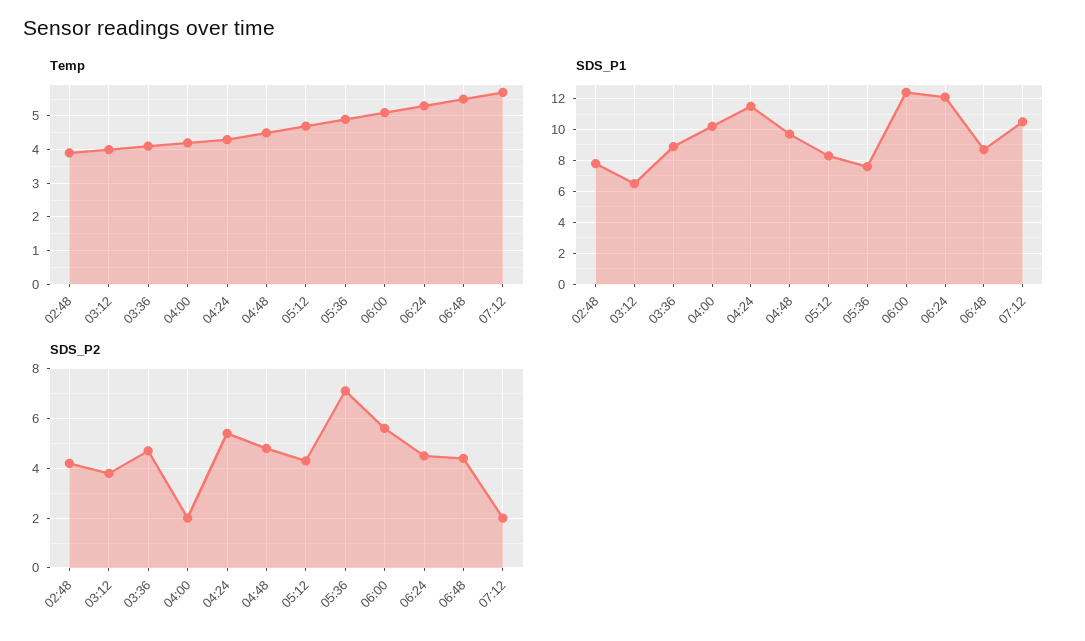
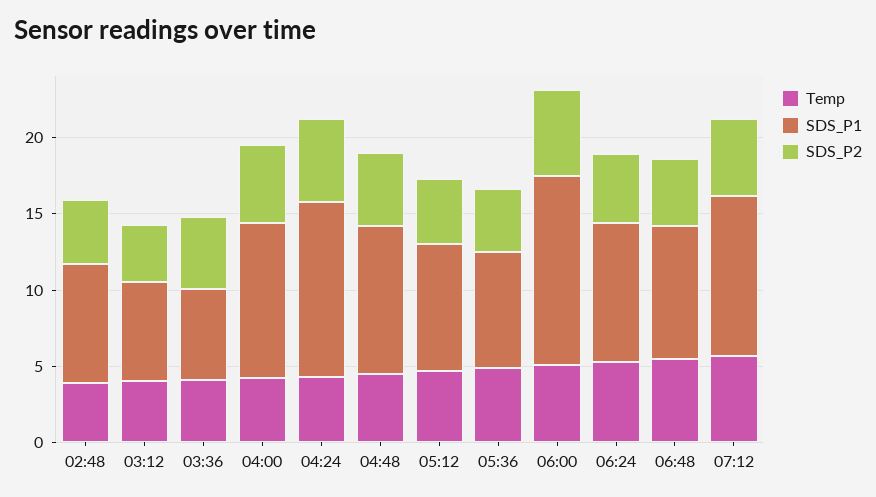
  {
    "Temp": {
      "02:48": 4,
      "03:12": 4,
      "03:36": 4,
      "04:00": 4,
      "04:24": 4.5,
      "04:48": 4.5,
      "05:12": 4.5,
      "05:36": 5,
      "06:00": 5,
      "06:24": 5.5,
      "06:48": 5.5,
      "07:12": 5.5
    },
    "SDS_P1": {
      "02:48": 8,
      "03:12": 6.5,
-     "03:36": 9,
+     "03:36": 6,
      "04:00": 10,
      "04:24": 11.5,
      "04:48": 9.5,
      "05:12": 8.5,
      "05:36": 7.5,
      "06:00": 12.5,
-     "06:24": 12,
+     "06:24": 9,
      "06:48": 8.5,
      "07:12": 10.5
    },
    "SDS_P2": {
      "02:48": 4,
      "03:12": 4,
      "03:36": 4.5,
-     "04:00": 2,
+     "04:00": 5,
      "04:24": 5.5,
      "04:48": 5,
      "05:12": 4.5,
-     "05:36": 7,
+     "05:36": 4,
      "06:00": 5.5,
      "06:24": 4.5,
      "06:48": 4.5,
-     "07:12": 2
+     "07:12": 5
    }
  }

